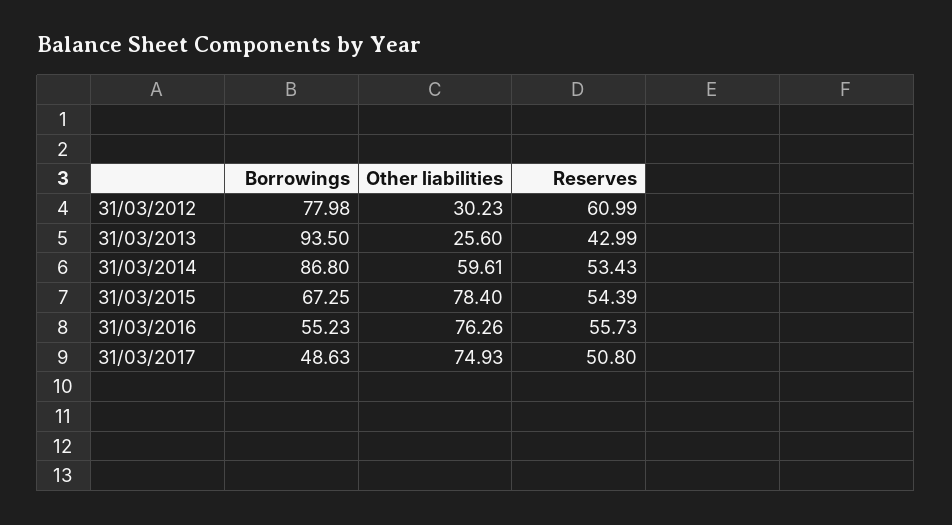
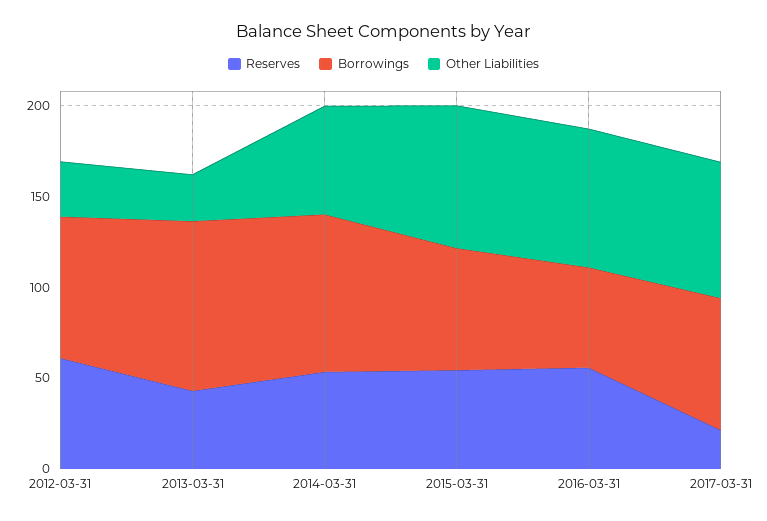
  {
    "Borrowings": {
      "31/03/2012": 77.98,
      "31/03/2013": 93.5,
      "31/03/2014": 86.8,
      "31/03/2015": 67.25,
      "31/03/2016": 55.23,
-     "31/03/2017": 48.63
+     "31/03/2017": 70
    },
    "Other liabilities": {
      "31/03/2012": 30.23,
      "31/03/2013": 25.6,
      "31/03/2014": 59.61,
      "31/03/2015": 78.4,
      "31/03/2016": 76.26,
      "31/03/2017": 74.93
    },
    "Reserves": {
      "31/03/2012": 60.99,
      "31/03/2013": 42.99,
      "31/03/2014": 53.43,
      "31/03/2015": 54.39,
      "31/03/2016": 55.73,
-     "31/03/2017": 50.8
+     "31/03/2017": 20
    }
  }

